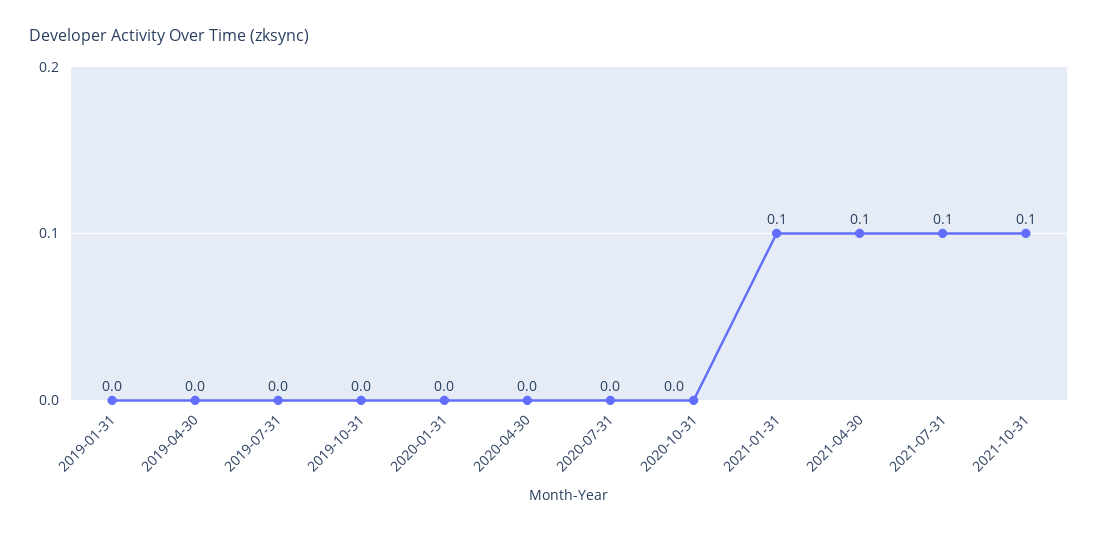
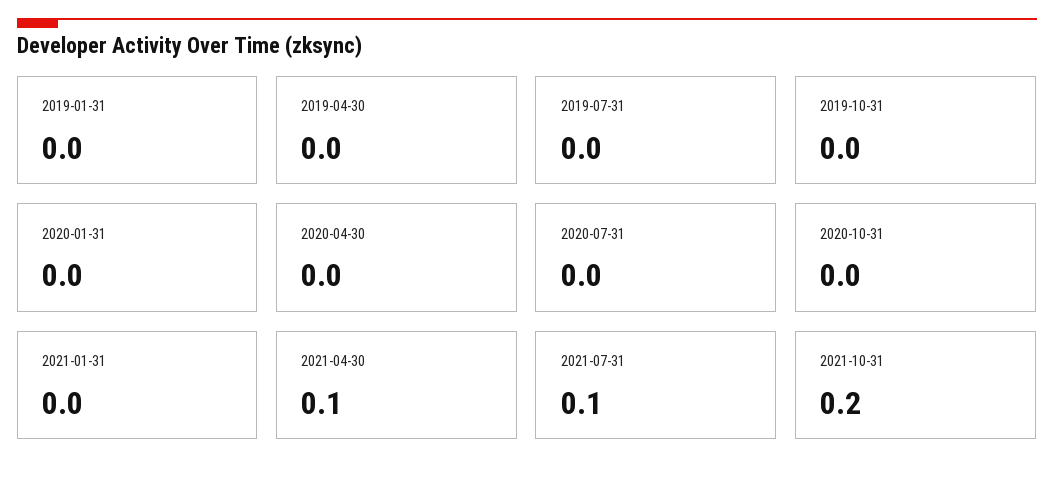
  {
    "2019-01-31": 0,
    "2019-04-30": 0,
    "2019-07-31": 0,
    "2019-10-31": 0,
    "2020-01-31": 0,
    "2020-04-30": 0,
    "2020-07-31": 0,
    "2020-10-31": 0,
-   "2021-01-31": 0.1,
+   "2021-01-31": 0,
    "2021-04-30": 0.1,
    "2021-07-31": 0.1,
-   "2021-10-31": 0.1
+   "2021-10-31": 0.2
  }

